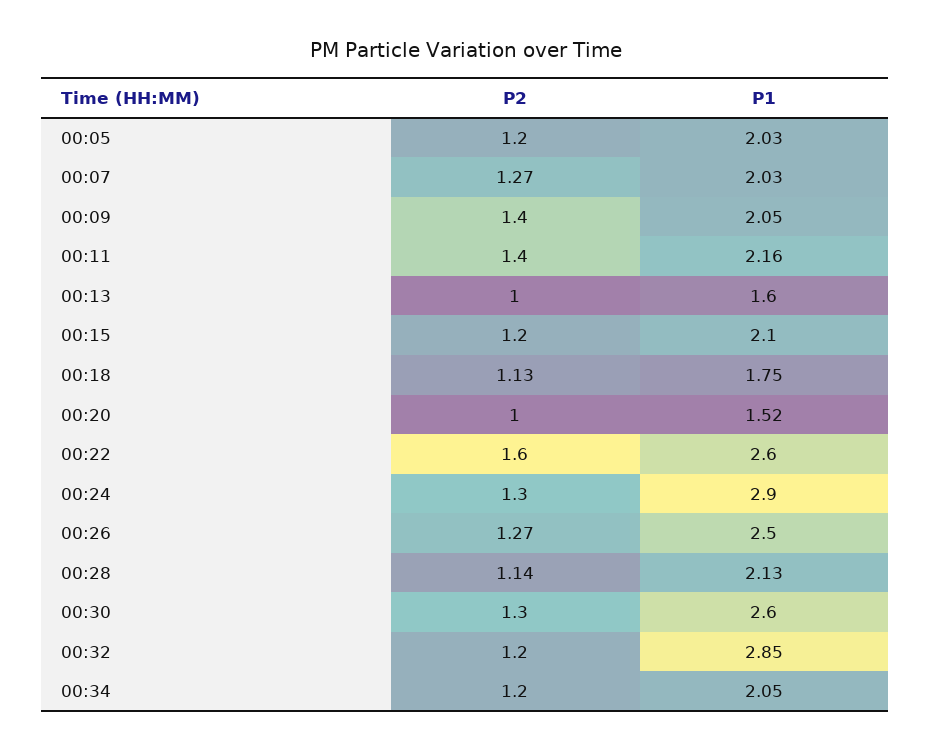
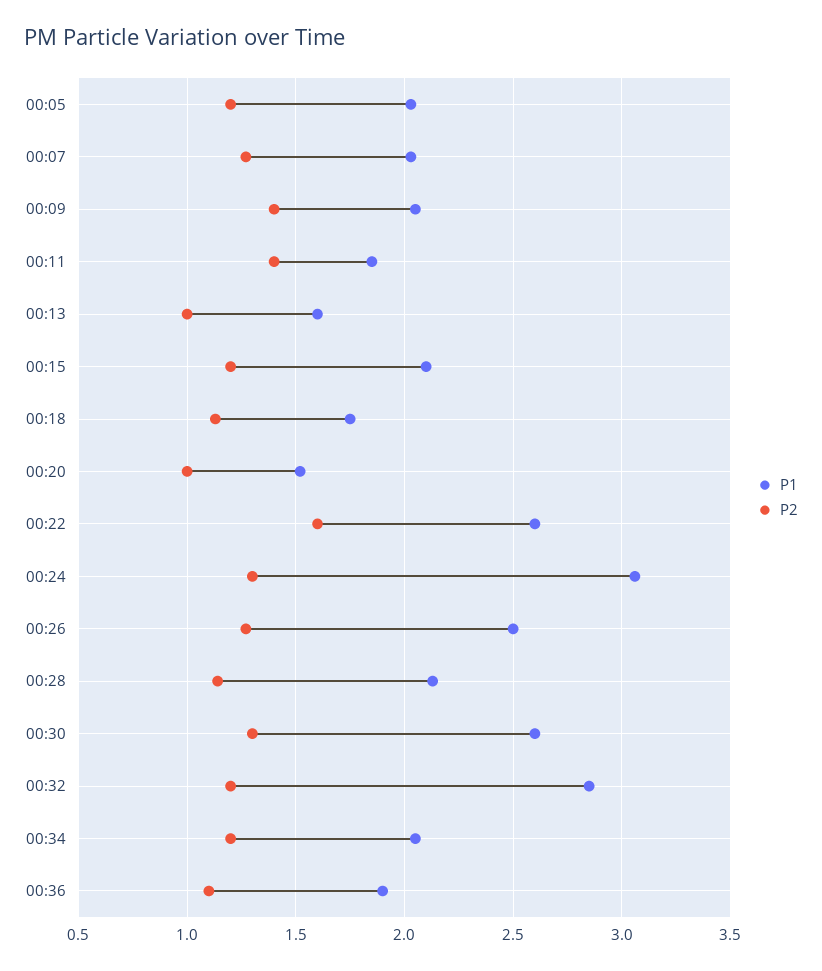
  {
    "P2": {
      "00:05": 1.2,
      "00:07": 1.27,
      "00:09": 1.4,
      "00:11": 1.4,
      "00:13": 1,
      "00:15": 1.2,
      "00:18": 1.13,
      "00:20": 1,
      "00:22": 1.6,
      "00:24": 1.3,
      "00:26": 1.27,
      "00:28": 1.14,
      "00:30": 1.3,
      "00:32": 1.2,
-     "00:34": 1.2
+     "00:34": 1.2,
+     "00:36": 1.1
    },
    "P1": {
      "00:05": 2.03,
      "00:07": 2.03,
      "00:09": 2.05,
-     "00:11": 2.16,
+     "00:11": 1.85,
      "00:13": 1.6,
      "00:15": 2.1,
      "00:18": 1.75,
      "00:20": 1.52,
      "00:22": 2.6,
-     "00:24": 2.9,
+     "00:24": 3.05,
      "00:26": 2.5,
      "00:28": 2.13,
      "00:30": 2.6,
      "00:32": 2.85,
-     "00:34": 2.05
+     "00:34": 2.05,
+     "00:36": 1.9
    }
  }

